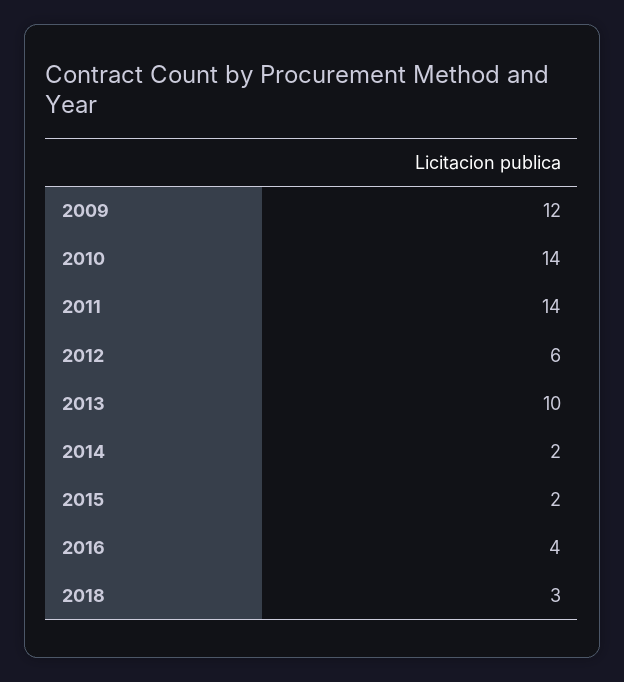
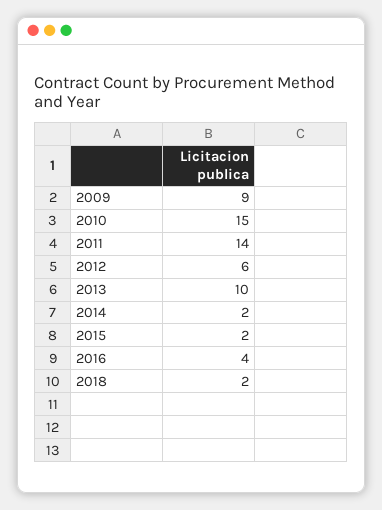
  {
-   "2009": 12,
+   "2009": 9,
-   "2010": 14,
+   "2010": 15,
    "2011": 14,
    "2012": 6,
    "2013": 10,
    "2014": 2,
    "2015": 2,
    "2016": 4,
-   "2018": 3
+   "2018": 2
  }

